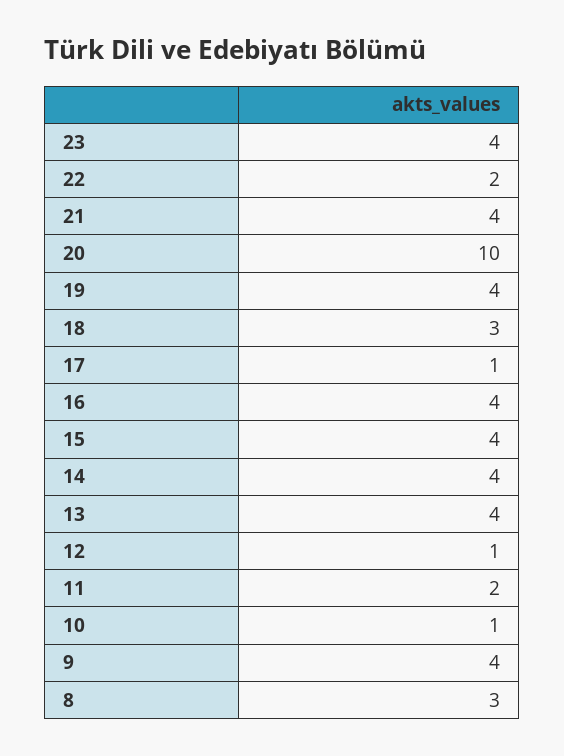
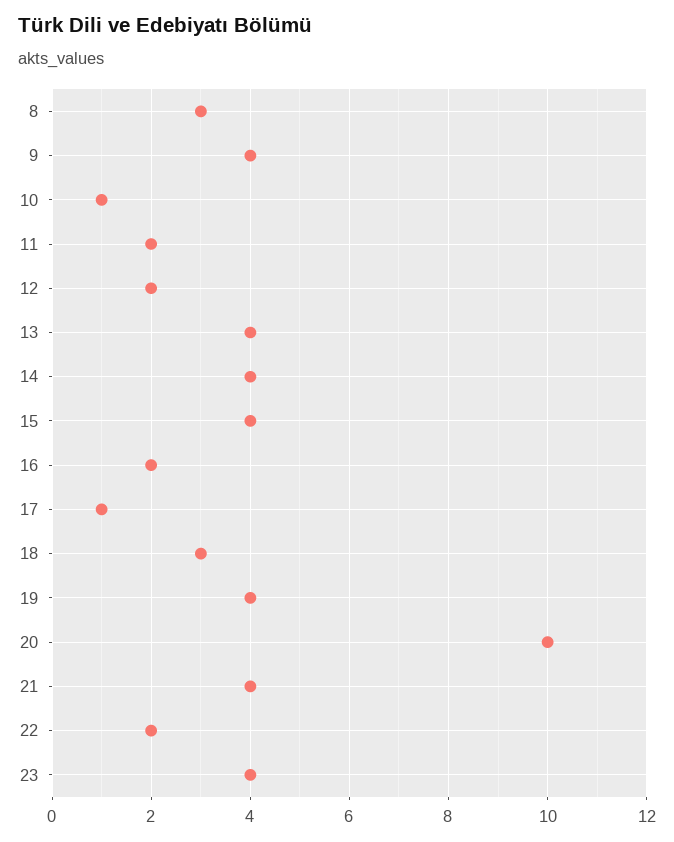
  {
    "23": 4,
    "22": 2,
    "21": 4,
    "20": 10,
    "19": 4,
    "18": 3,
    "17": 1,
-   "16": 4,
+   "16": 2,
    "15": 4,
    "14": 4,
    "13": 4,
-   "12": 1,
+   "12": 2,
    "11": 2,
    "10": 1,
    "9": 4,
    "8": 3
  }

